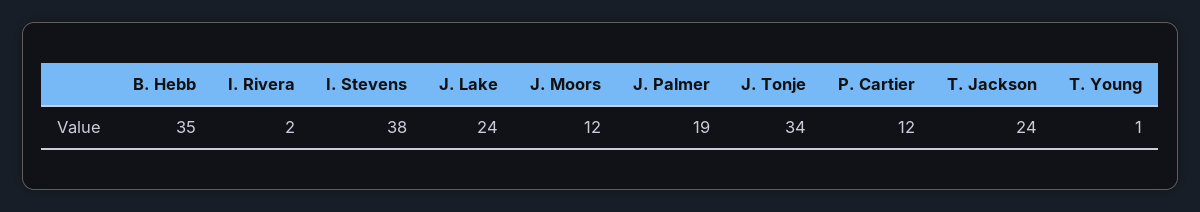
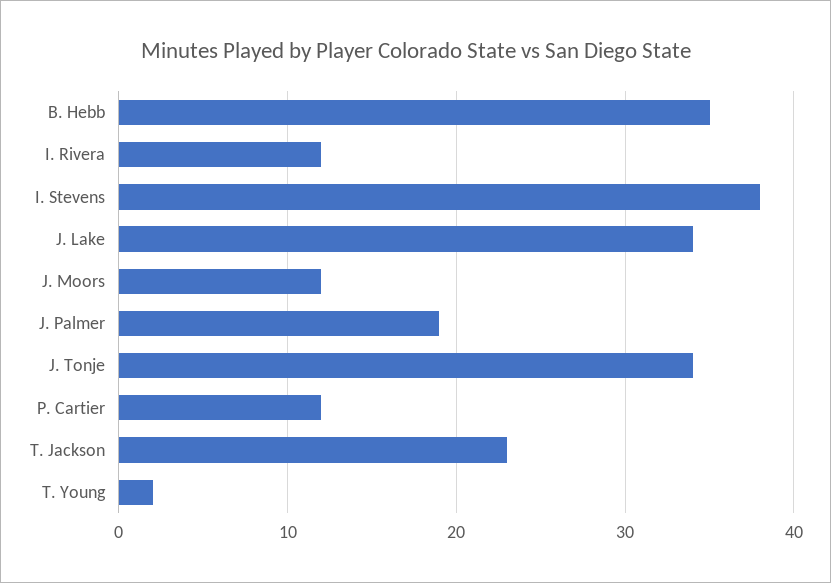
  {
    "B. Hebb": 35,
-   "I. Rivera": 2,
+   "I. Rivera": 12,
    "I. Stevens": 38,
-   "J. Lake": 24,
+   "J. Lake": 34,
    "J. Moors": 12,
    "J. Palmer": 19,
    "J. Tonje": 34,
    "P. Cartier": 12,
-   "T. Jackson": 24,
+   "T. Jackson": 23,
-   "T. Young": 1
+   "T. Young": 2
  }

